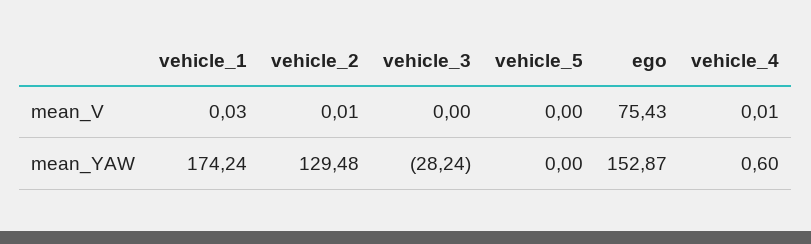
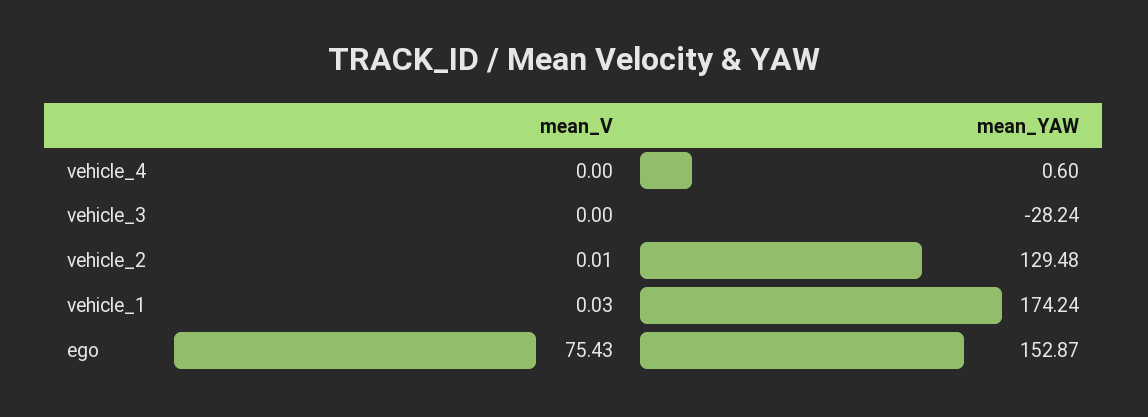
  {
    "vehicle_1": {
      "mean_V": 0.03,
      "mean_YAW": 174.24
    },
    "vehicle_2": {
      "mean_V": 0.01,
      "mean_YAW": 129.48
    },
    "vehicle_3": {
      "mean_V": 0,
      "mean_YAW": -28.24
    },
-   "vehicle_5": {
-     "mean_V": 0,
-     "mean_YAW": 0
-   },
    "ego": {
      "mean_V": 75.43,
      "mean_YAW": 152.87
    },
    "vehicle_4": {
-     "mean_V": 0.01,
+     "mean_V": 0,
      "mean_YAW": 0.6
    }
  }

